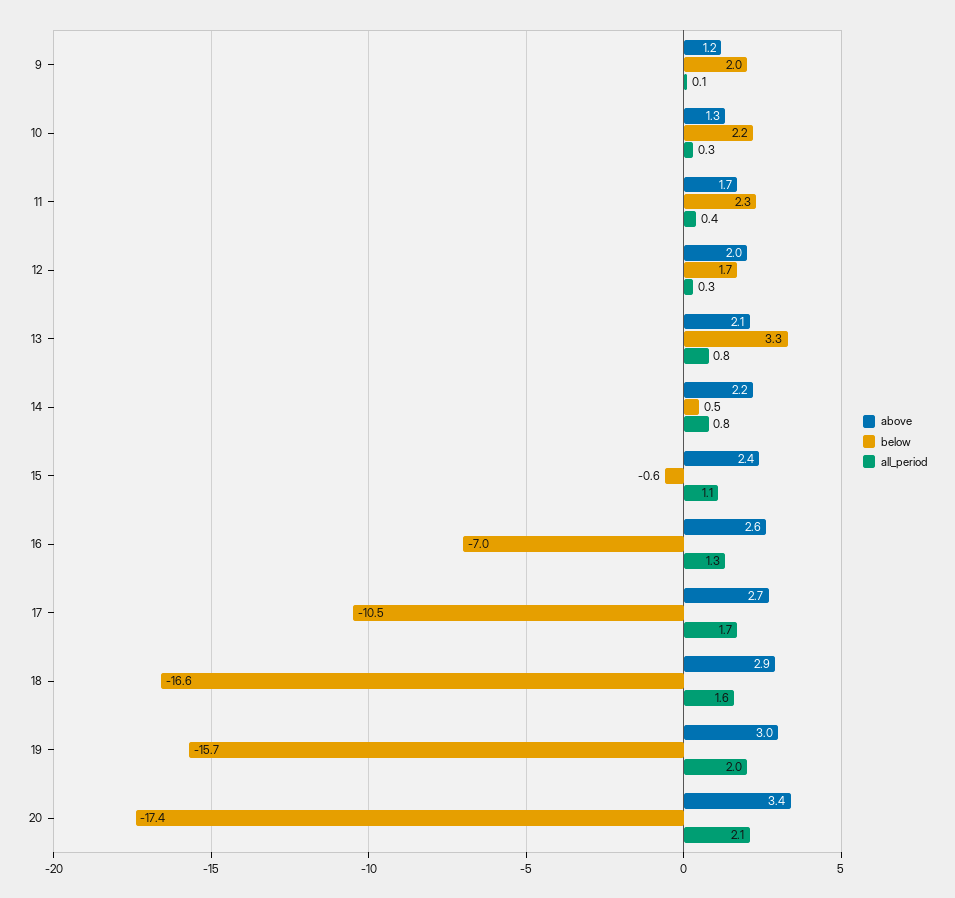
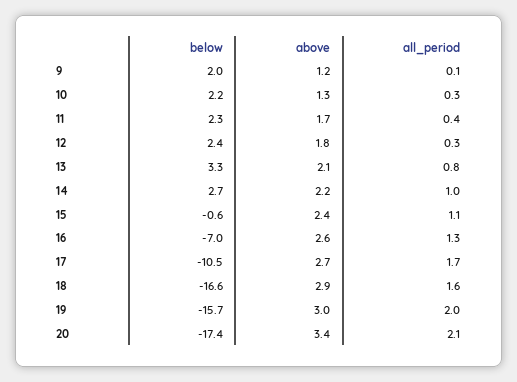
  {
    "above": {
      "9": 1.2,
      "10": 1.3,
      "11": 1.7,
-     "12": 2,
+     "12": 1.8,
      "13": 2.1,
      "14": 2.2,
      "15": 2.4,
      "16": 2.6,
      "17": 2.7,
      "18": 2.9,
      "19": 3,
      "20": 3.4
    },
    "below": {
      "9": 2,
      "10": 2.2,
      "11": 2.3,
-     "12": 1.7,
+     "12": 2.4,
      "13": 3.3,
-     "14": 0.5,
+     "14": 2.7,
      "15": -0.6,
      "16": -7,
      "17": -10.5,
      "18": -16.6,
      "19": -15.7,
      "20": -17.4
    },
    "all_period": {
      "9": 0.1,
      "10": 0.3,
      "11": 0.4,
      "12": 0.3,
      "13": 0.8,
-     "14": 0.8,
+     "14": 1,
      "15": 1.1,
      "16": 1.3,
      "17": 1.7,
      "18": 1.6,
      "19": 2,
      "20": 2.1
    }
  }

